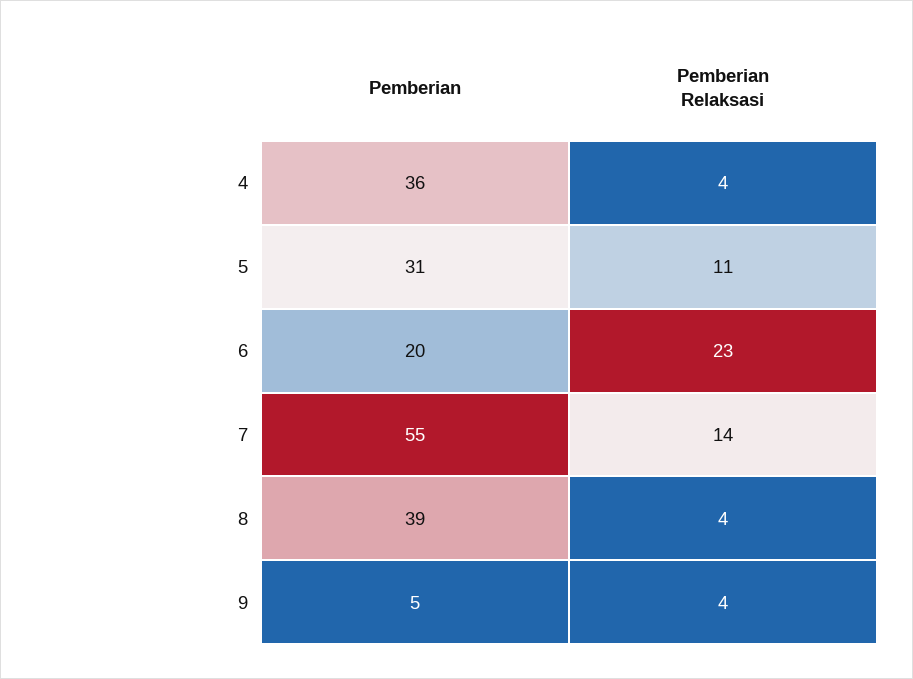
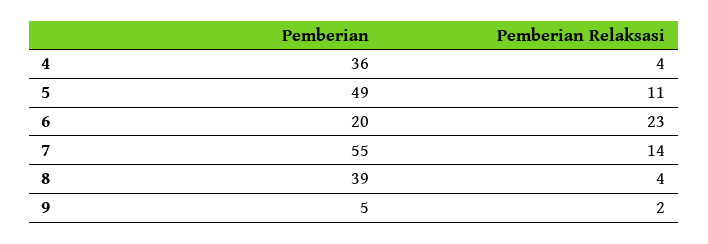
  {
    "Pemberian": {
      "4": 36,
-     "5": 31,
+     "5": 49,
      "6": 20,
      "7": 55,
      "8": 39,
      "9": 5
    },
    "Pemberian Relaksasi": {
      "4": 4,
      "5": 11,
      "6": 23,
      "7": 14,
      "8": 4,
-     "9": 4
+     "9": 2
    }
  }

